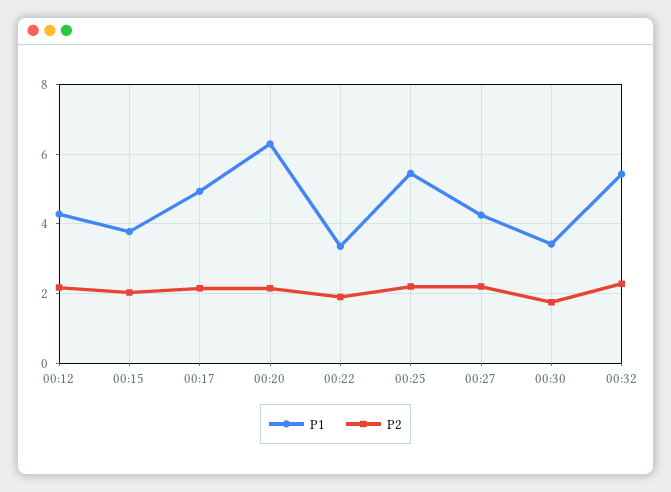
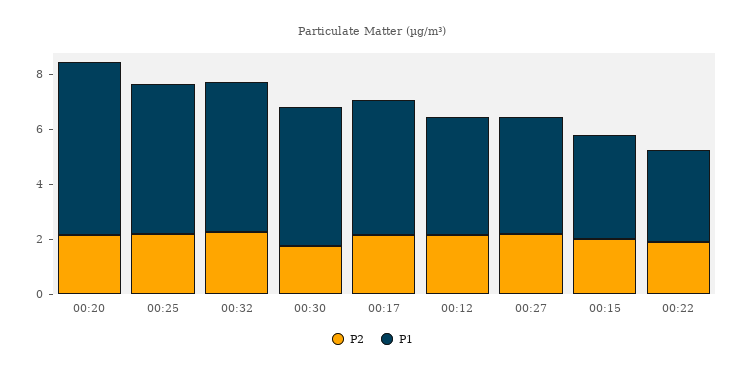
  {
    "P1": {
      "00:12": 4.2,
      "00:15": 3.8,
      "00:17": 5,
      "00:20": 6.4,
      "00:22": 3.4,
      "00:25": 5.4,
      "00:27": 4.2,
-     "00:30": 3.4,
+     "00:30": 5,
      "00:32": 5.4
    },
    "P2": {
      "00:12": 2.2,
      "00:15": 2,
      "00:17": 2.2,
      "00:20": 2.2,
      "00:22": 2,
      "00:25": 2.2,
      "00:27": 2.2,
      "00:30": 1.8,
      "00:32": 2.2
    }
  }

